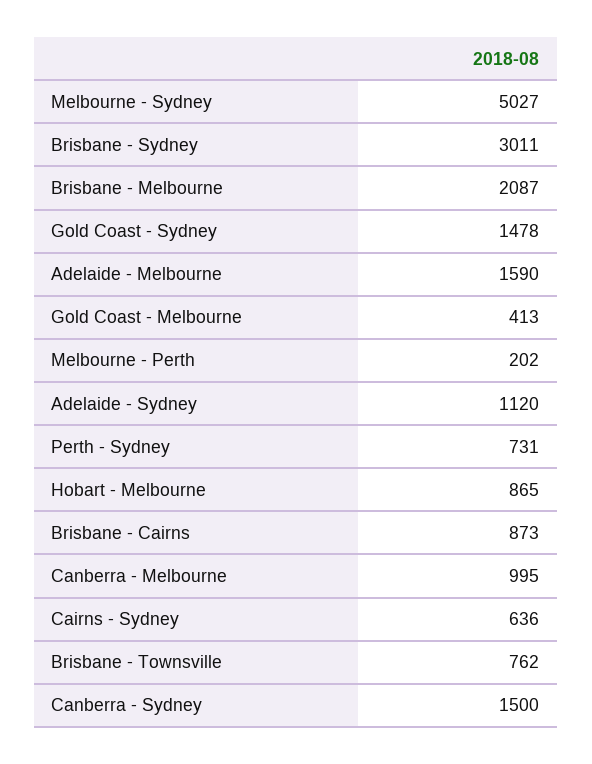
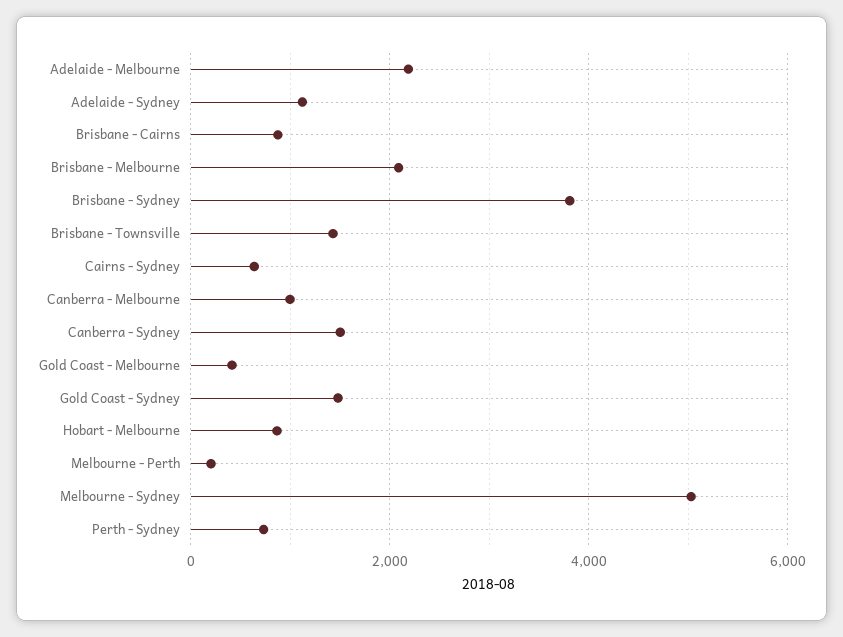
  {
    "Melbourne - Sydney": 5027,
-   "Brisbane - Sydney": 3011,
+   "Brisbane - Sydney": 3800,
    "Brisbane - Melbourne": 2087,
    "Gold Coast - Sydney": 1478,
-   "Adelaide - Melbourne": 1590,
+   "Adelaide - Melbourne": 2200,
    "Gold Coast - Melbourne": 413,
    "Melbourne - Perth": 202,
    "Adelaide - Sydney": 1120,
    "Perth - Sydney": 731,
    "Hobart - Melbourne": 865,
    "Brisbane - Cairns": 873,
    "Canberra - Melbourne": 995,
    "Cairns - Sydney": 636,
-   "Brisbane - Townsville": 762,
+   "Brisbane - Townsville": 1400,
    "Canberra - Sydney": 1500
  }

